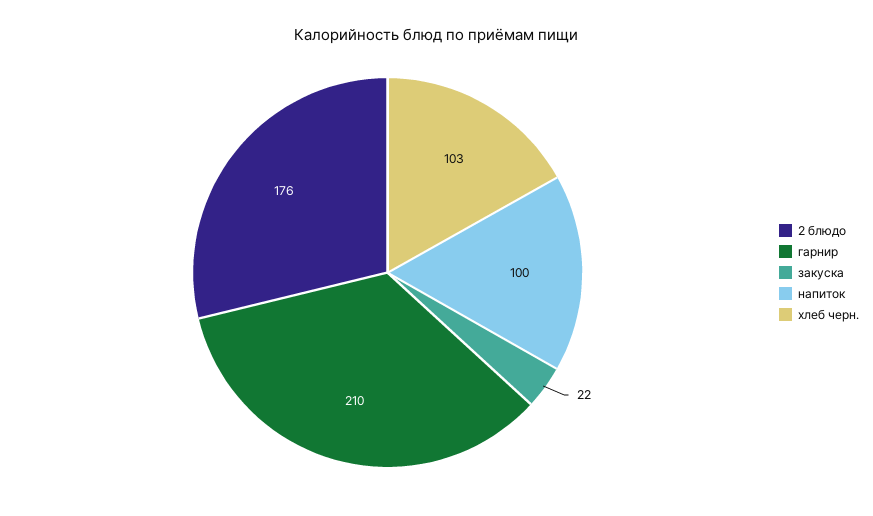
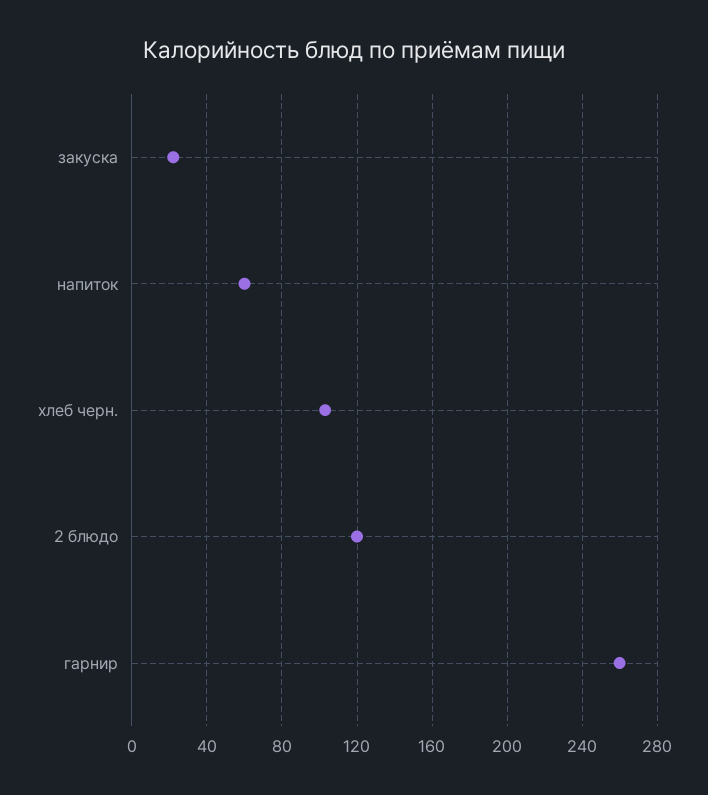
  {
-   "2 блюдо": 176,
+   "2 блюдо": 120,
-   "гарнир": 210,
+   "гарнир": 260,
    "закуска": 22,
-   "напиток": 100,
+   "напиток": 60,
    "хлеб черн.": 103
  }

